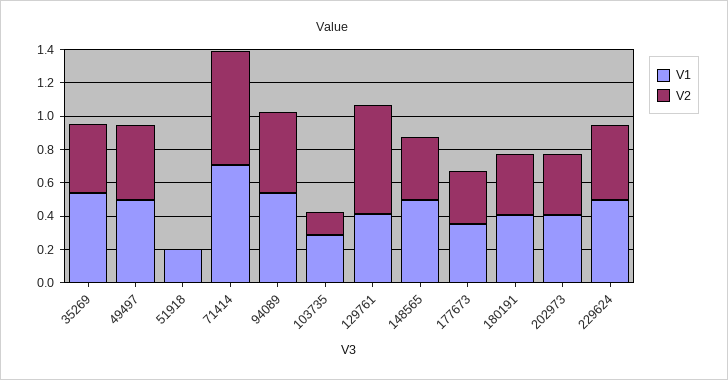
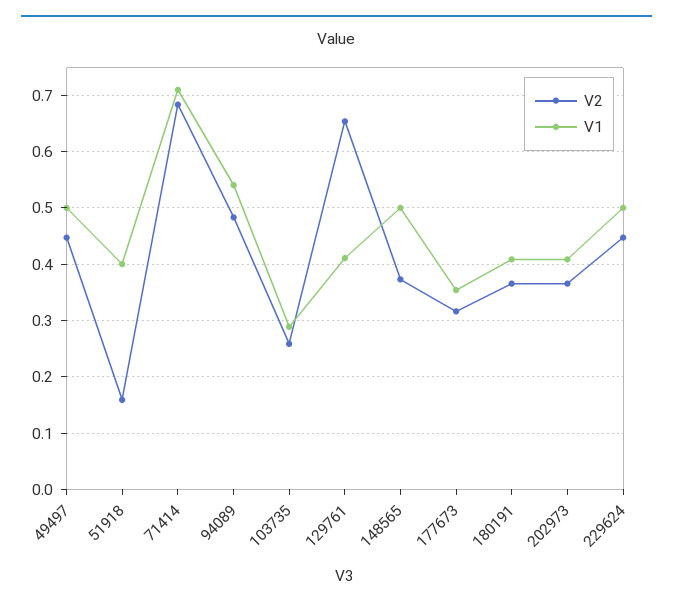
  {
    "V1": {
-     "35269": 0.55,
      "49497": 0.5,
-     "51918": 0.2,
+     "51918": 0.4,
      "71414": 0.7,
      "94089": 0.54,
      "103735": 0.28,
      "129761": 0.42,
      "148565": 0.5,
      "177673": 0.36,
      "180191": 0.4,
      "202973": 0.4,
      "229624": 0.5
    },
    "V2": {
-     "35269": 0.4,
      "49497": 0.44,
-     "51918": 0,
+     "51918": 0.16,
      "71414": 0.68,
      "94089": 0.48,
-     "103735": 0.15,
+     "103735": 0.26,
      "129761": 0.66,
      "148565": 0.38,
      "177673": 0.32,
      "180191": 0.36,
      "202973": 0.36,
      "229624": 0.44
    }
  }

